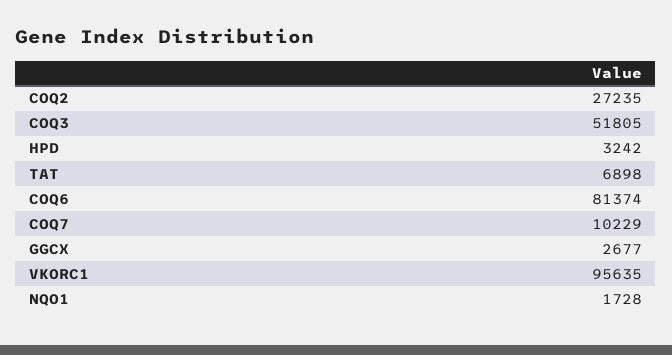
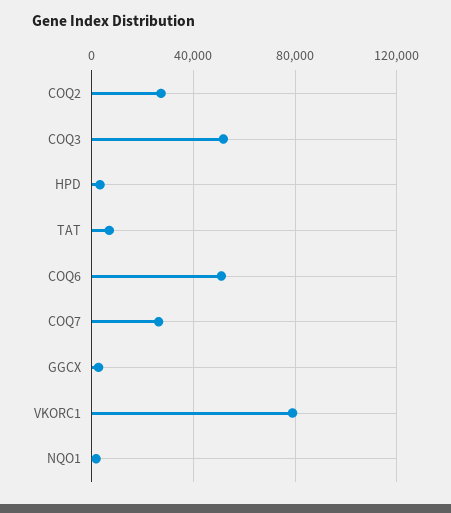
  {
    "COQ2": 27235,
    "COQ3": 51805,
    "HPD": 3242,
    "TAT": 6898,
-   "COQ6": 81374,
+   "COQ6": 50000,
-   "COQ7": 10229,
+   "COQ7": 25000,
    "GGCX": 2677,
-   "VKORC1": 95635,
+   "VKORC1": 80000,
    "NQO1": 1728
  }

